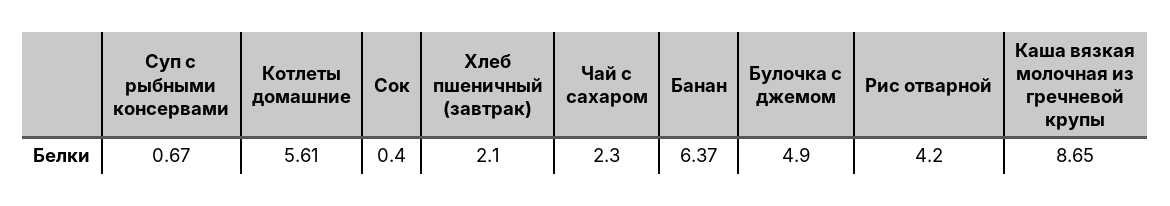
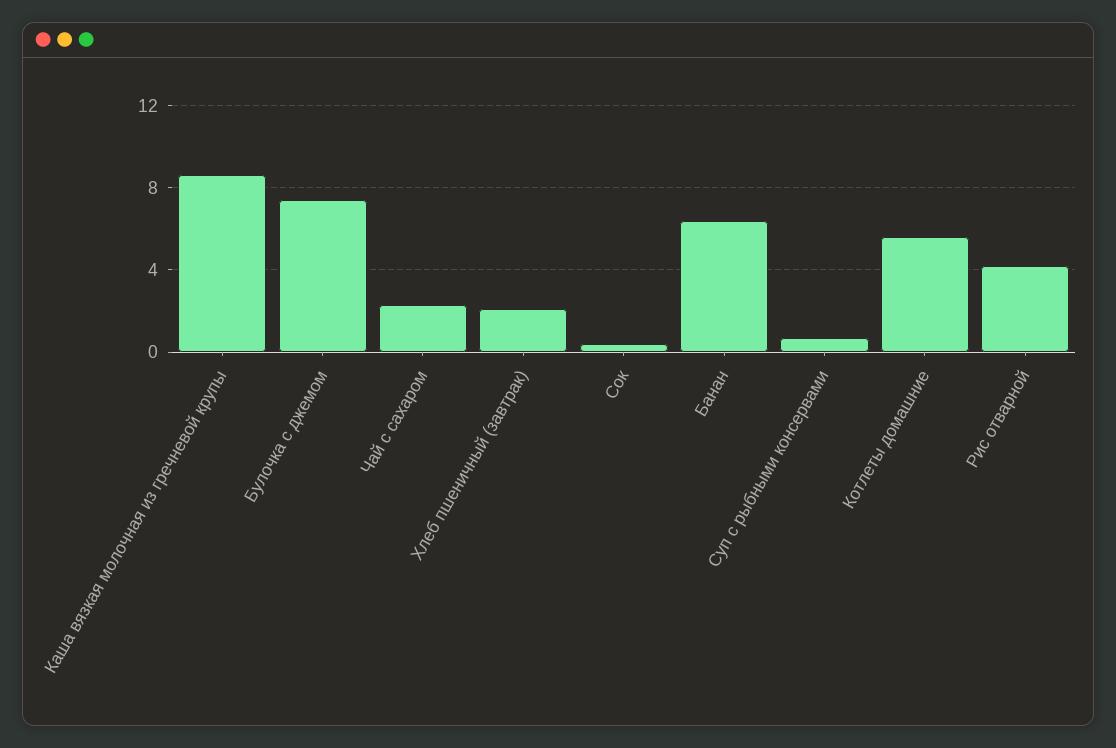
  {
    "Суп с рыбными консервами": 0.67,
    "Котлеты домашние": 5.61,
    "Сок": 0.4,
    "Хлеб пшеничный (завтрак)": 2.1,
    "Чай с сахаром": 2.3,
    "Банан": 6.37,
-   "Булочка с джемом": 4.9,
+   "Булочка с джемом": 7.5,
    "Рис отварной": 4.2,
    "Каша вязкая молочная из гречневой крупы": 8.65
  }

